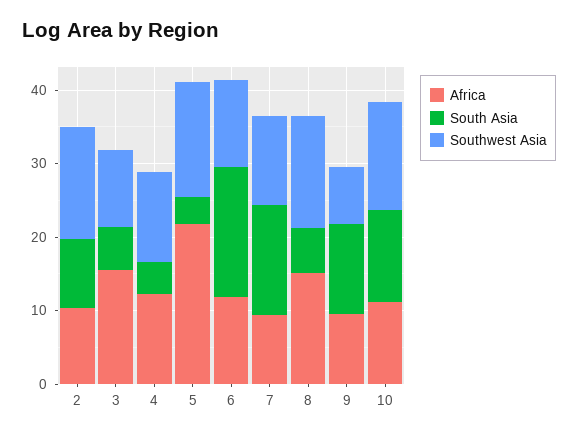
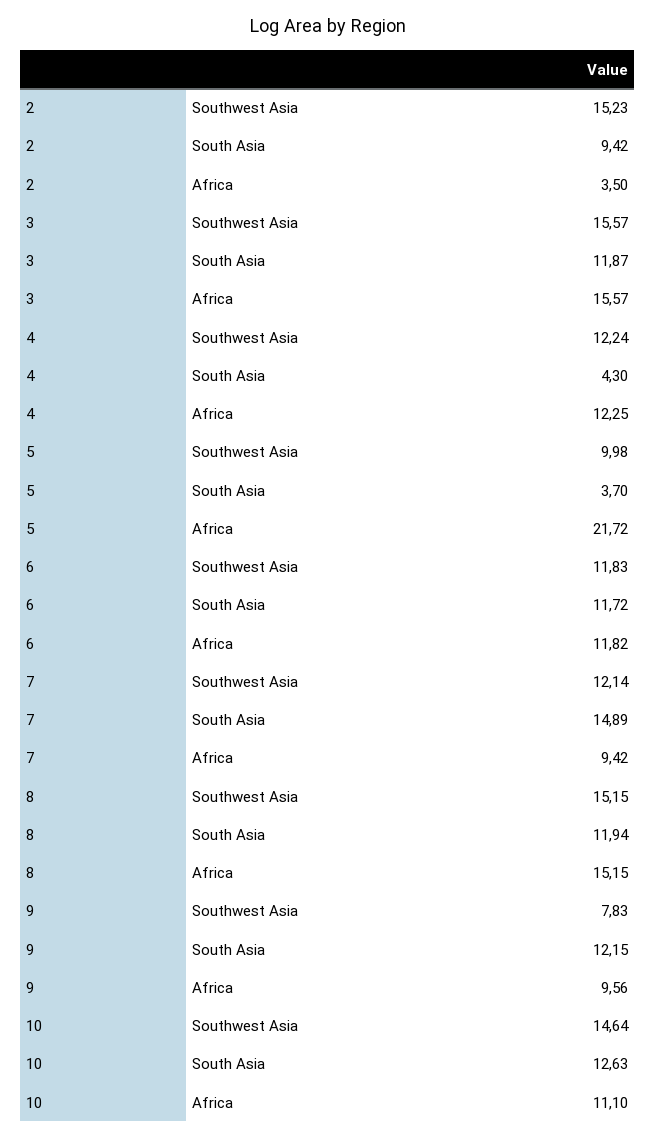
  {
    "Africa": {
-     "2": 10,
+     "2": 3.5,
      "3": 15.57,
      "4": 12.25,
      "5": 21.72,
      "6": 11.82,
      "7": 9.42,
      "8": 15.15,
      "9": 9.56,
      "10": 11.1
    },
    "South Asia": {
      "2": 9.42,
-     "3": 6,
+     "3": 11.87,
      "4": 4.3,
      "5": 3.7,
-     "6": 18,
+     "6": 11.72,
      "7": 14.89,
-     "8": 6,
+     "8": 11.94,
      "9": 12.15,
      "10": 12.63
    },
    "Southwest Asia": {
      "2": 15.23,
-     "3": 10,
+     "3": 15.57,
      "4": 12.24,
-     "5": 16,
+     "5": 9.98,
      "6": 11.83,
      "7": 12.14,
      "8": 15.15,
      "9": 7.83,
      "10": 14.64
    }
  }

